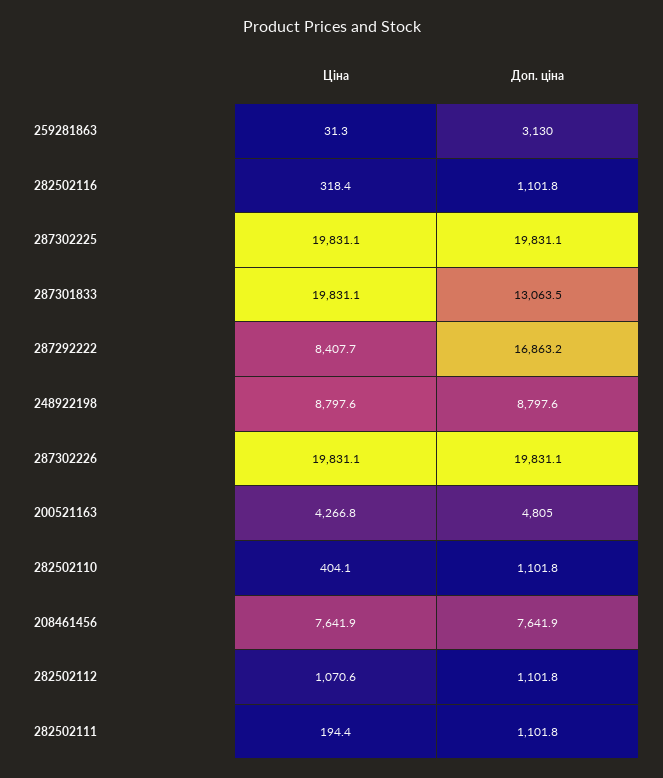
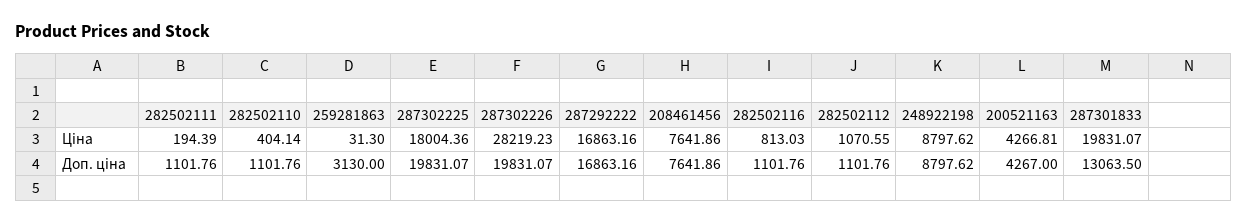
  {
    "Ціна": {
      "259281863": 31.3,
-     "282502116": 318.4,
+     "282502116": 813.03,
-     "287302225": 19831.1,
+     "287302225": 18004.36,
      "287301833": 19831.07,
-     "287292222": 8407.7,
+     "287292222": 16863.16,
      "248922198": 8797.62,
-     "287302226": 19831.1,
+     "287302226": 28219.23,
      "200521163": 4266.81,
      "282502110": 404.14,
      "208461456": 7641.86,
      "282502112": 1070.55,
      "282502111": 194.39
    },
    "Доп. ціна": {
      "259281863": 3130,
      "282502116": 1101.76,
      "287302225": 19831.07,
      "287301833": 13063.5,
      "287292222": 16863.16,
      "248922198": 8797.62,
      "287302226": 19831.07,
-     "200521163": 4805,
+     "200521163": 4267,
      "282502110": 1101.76,
      "208461456": 7641.86,
      "282502112": 1101.76,
      "282502111": 1101.76
    }
  }

